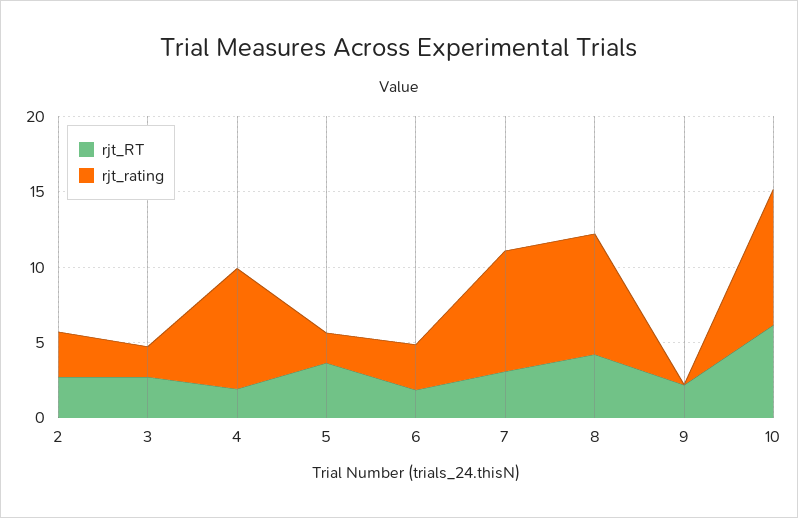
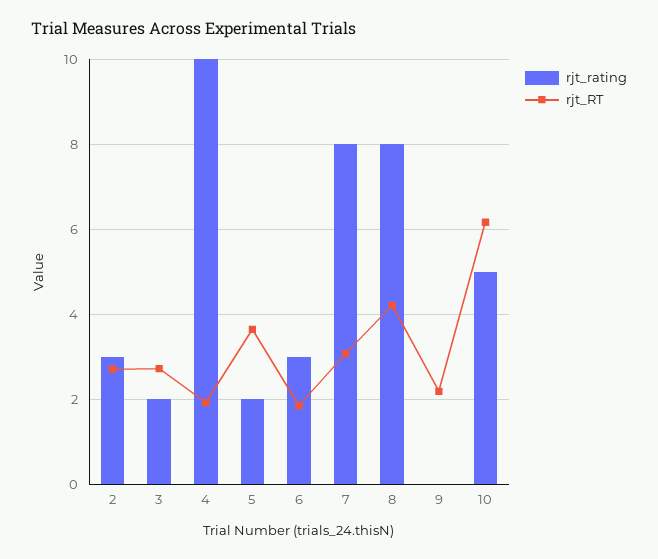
  {
    "rjt_RT": {
      "2": 2.8,
      "3": 2.8,
      "4": 2,
      "5": 3.6,
      "6": 1.8,
      "7": 3,
      "8": 4.2,
      "9": 2.2,
      "10": 6.2
    },
    "rjt_rating": {
      "2": 3,
      "3": 2,
-     "4": 8,
+     "4": 10,
      "5": 2,
      "6": 3,
      "7": 8,
      "8": 8,
      "9": 0,
-     "10": 9
+     "10": 5
    }
  }

